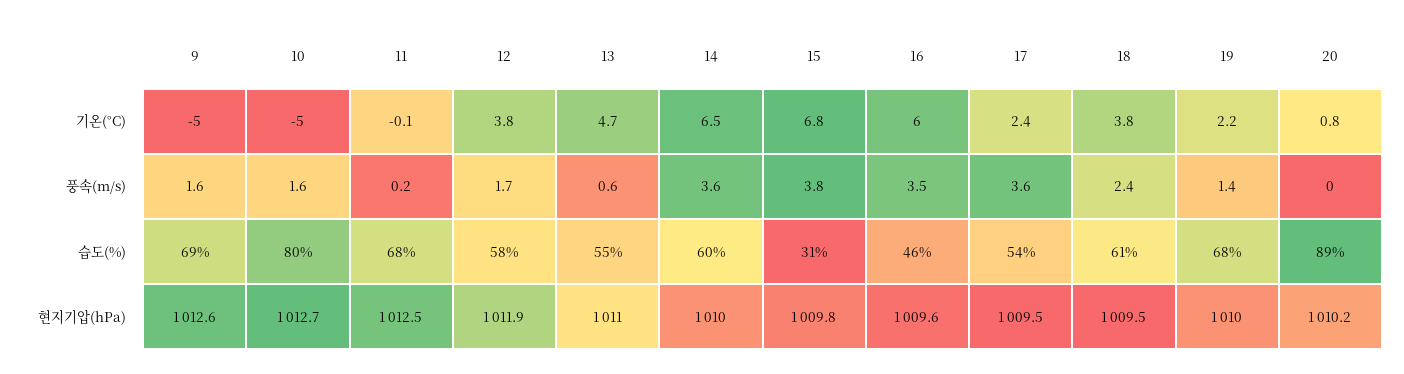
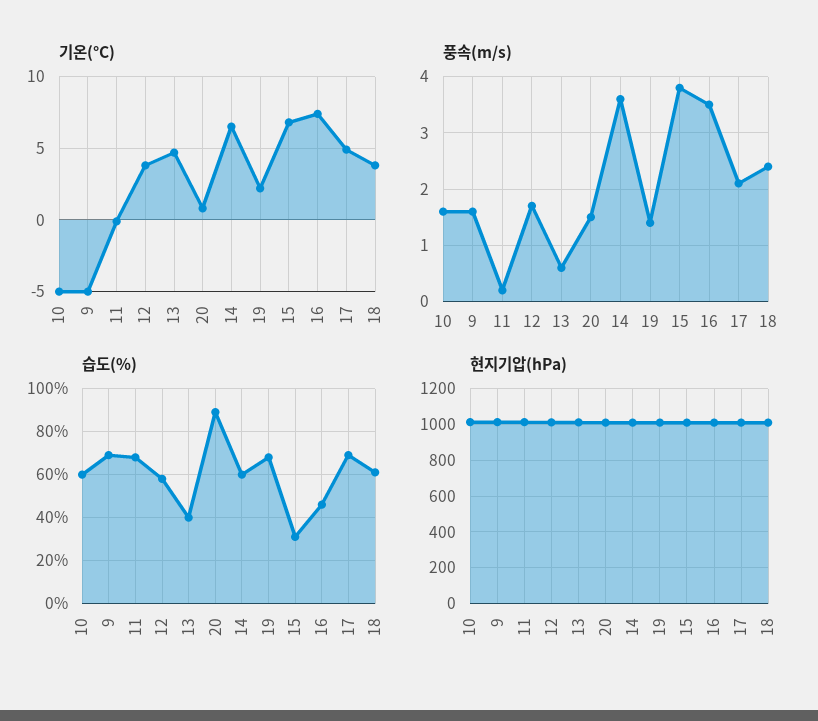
  {
    "기온(°C)": {
      "9": -5,
      "10": -5,
      "11": -0.1,
      "12": 3.8,
      "13": 4.7,
      "14": 6.5,
      "15": 6.8,
-     "16": 6,
+     "16": 7.5,
-     "17": 2.4,
+     "17": 5,
      "18": 3.8,
      "19": 2.2,
      "20": 0.8
    },
    "풍속(m/s)": {
      "9": 1.6,
      "10": 1.6,
      "11": 0.2,
      "12": 1.7,
      "13": 0.6,
      "14": 3.6,
      "15": 3.8,
      "16": 3.5,
-     "17": 3.6,
+     "17": 2,
      "18": 2.4,
      "19": 1.4,
-     "20": 0
+     "20": 1.5
    },
    "습도(%)": {
      "9": 69,
-     "10": 80,
+     "10": 60,
      "11": 68,
      "12": 58,
-     "13": 55,
+     "13": 40,
      "14": 60,
      "15": 31,
      "16": 46,
-     "17": 54,
+     "17": 70,
      "18": 61,
      "19": 68,
      "20": 89
    },
    "현지기압(hPa)": {
      "9": 1012.6,
      "10": 1012.7,
      "11": 1012.5,
      "12": 1011.9,
      "13": 1011,
      "14": 1010,
      "15": 1009.8,
      "16": 1009.6,
      "17": 1009.5,
      "18": 1009.5,
      "19": 1010,
      "20": 1010.2
    }
  }

